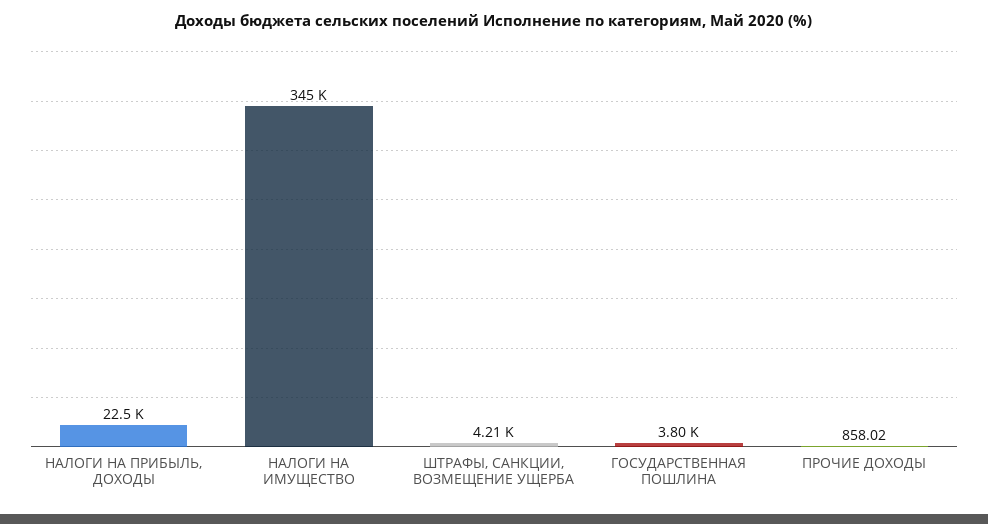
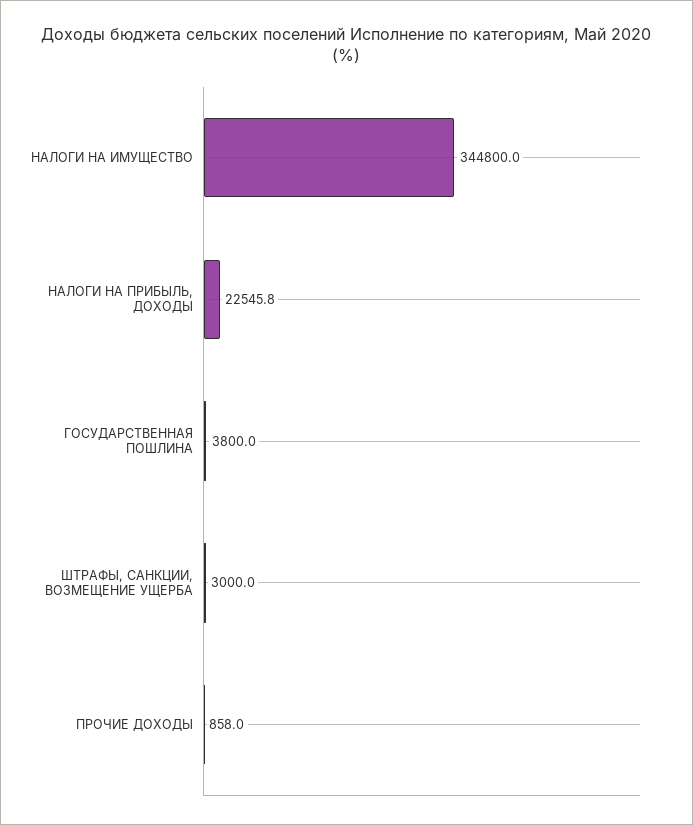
  {
    "НАЛОГИ НА ПРИБЫЛЬ, ДОХОДЫ": 22545.8,
    "НАЛОГИ НА ИМУЩЕСТВО": 344800,
-   "ШТРАФЫ, САНКЦИИ, ВОЗМЕЩЕНИЕ УЩЕРБА": 4210,
+   "ШТРАФЫ, САНКЦИИ, ВОЗМЕЩЕНИЕ УЩЕРБА": 3000,
    "ГОСУДАРСТВЕННАЯ ПОШЛИНА": 3800,
    "ПРОЧИЕ ДОХОДЫ": 858.02
  }

